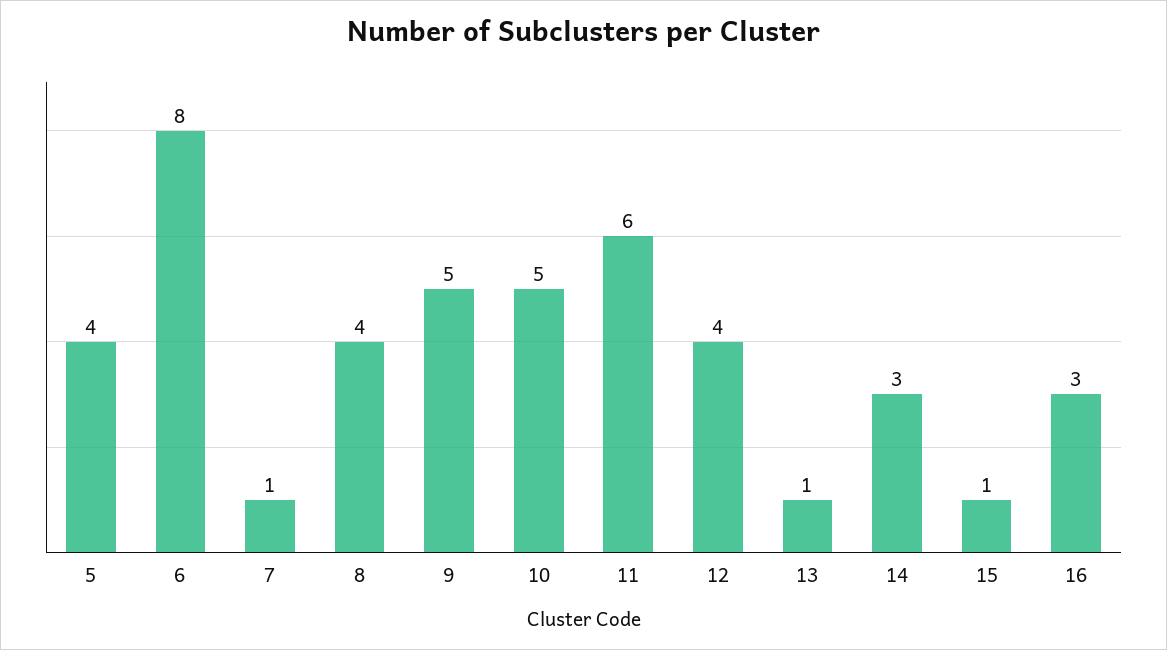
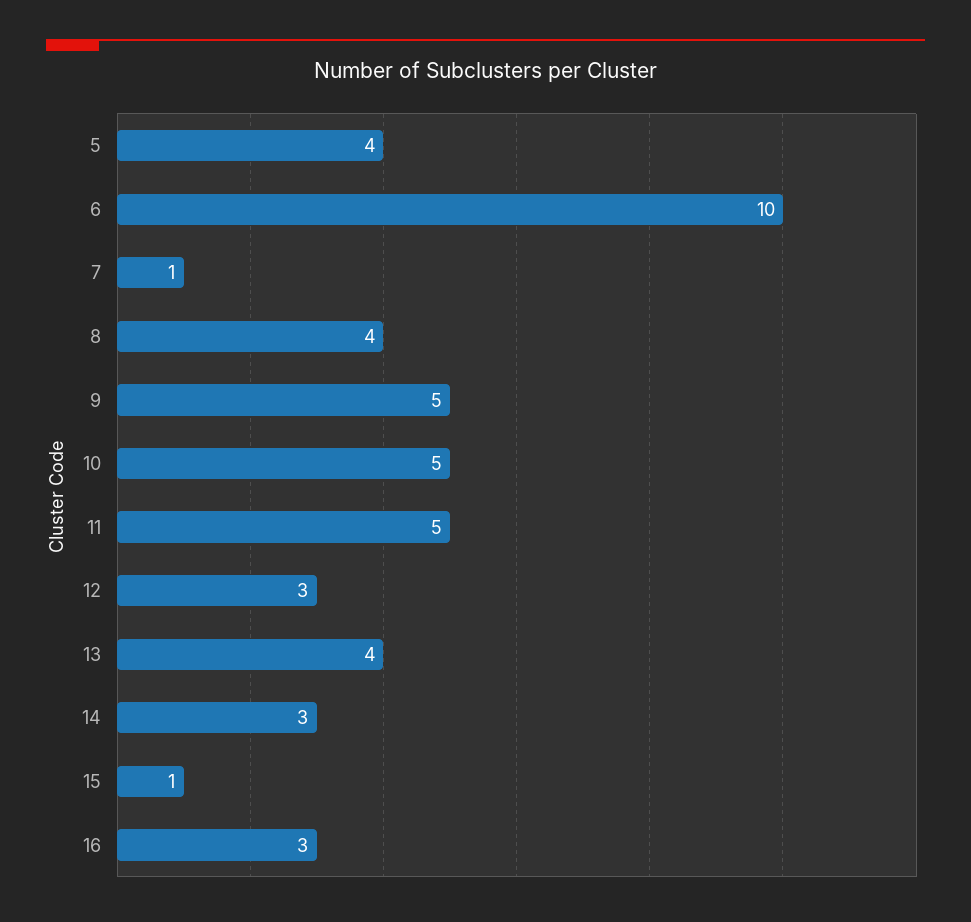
  {
    "5": 4,
-   "6": 8,
+   "6": 10,
    "7": 1,
    "8": 4,
    "9": 5,
    "10": 5,
-   "11": 6,
+   "11": 5,
-   "12": 4,
+   "12": 3,
-   "13": 1,
+   "13": 4,
    "14": 3,
    "15": 1,
    "16": 3
  }

